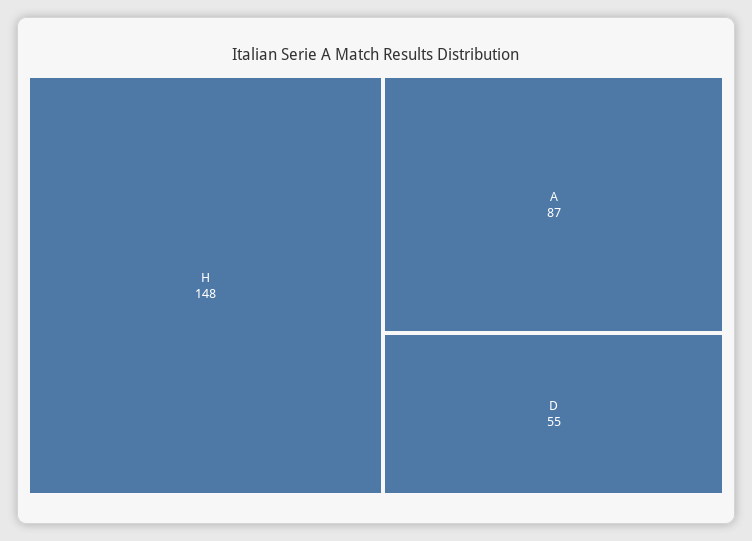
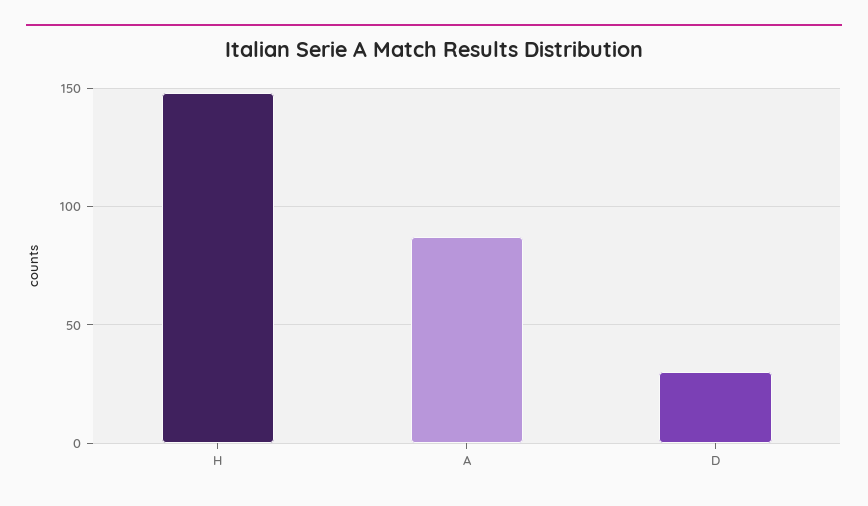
  {
    "H": 148,
    "A": 87,
-   "D": 55
+   "D": 30
  }

